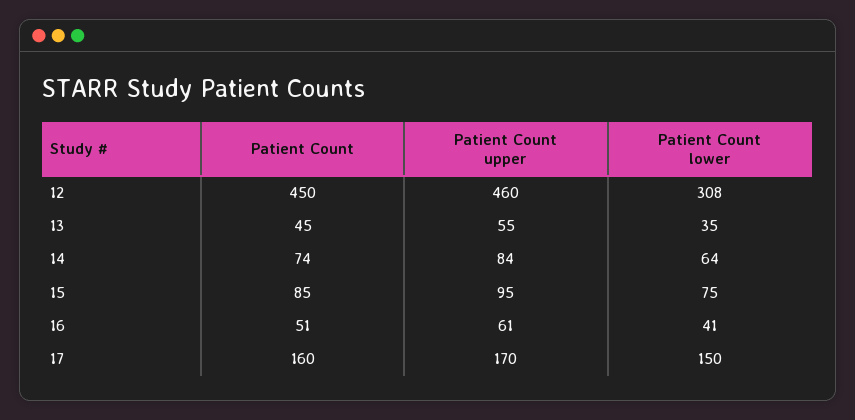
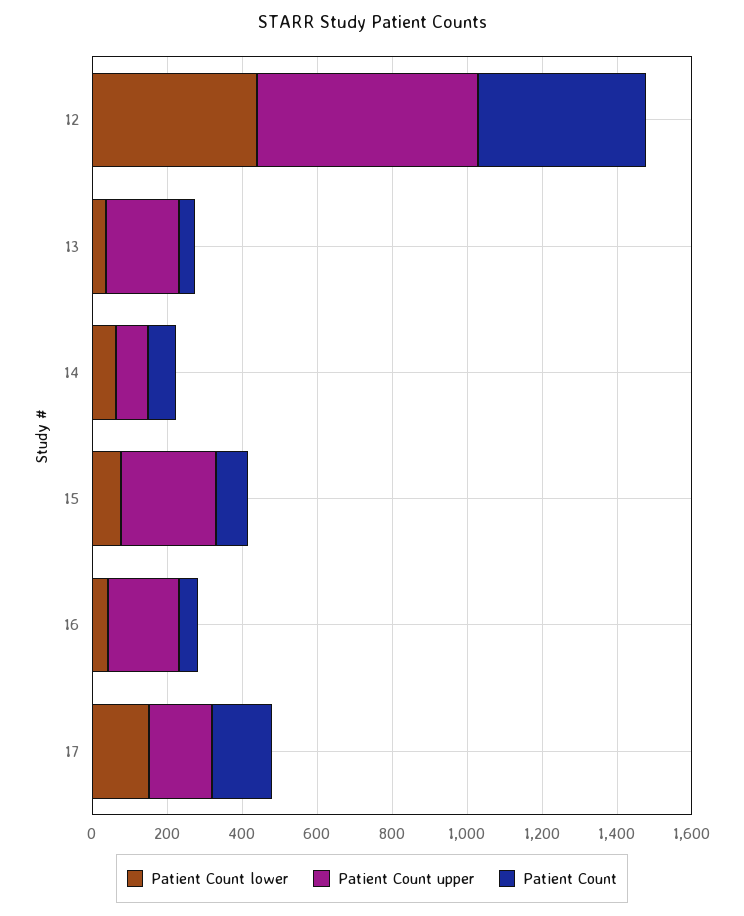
  {
    "Patient Count": {
      "12": 450,
      "13": 45,
      "14": 74,
      "15": 85,
      "16": 51,
      "17": 160
    },
    "Patient Count upper": {
-     "12": 460,
+     "12": 600,
-     "13": 55,
+     "13": 200,
      "14": 84,
-     "15": 95,
+     "15": 250,
-     "16": 61,
+     "16": 200,
      "17": 170
    },
    "Patient Count lower": {
-     "12": 308,
+     "12": 450,
      "13": 35,
      "14": 64,
      "15": 75,
      "16": 41,
      "17": 150
    }
  }

